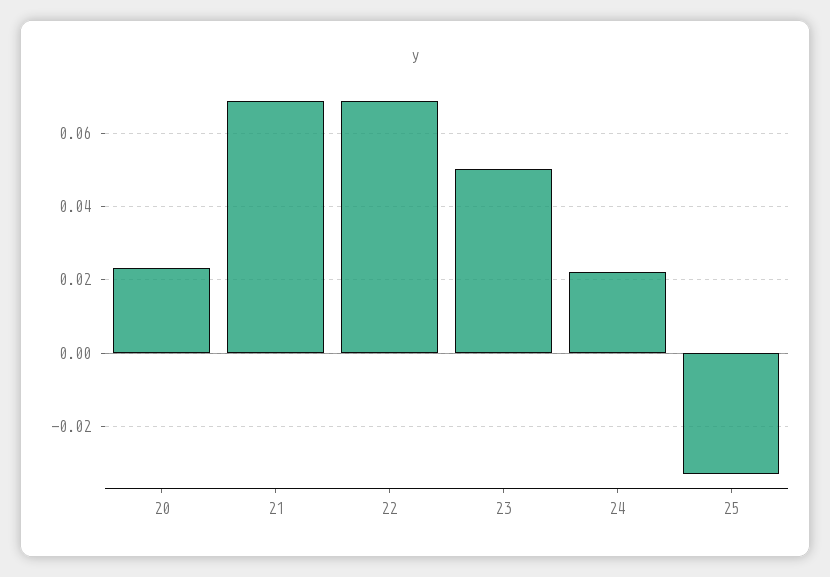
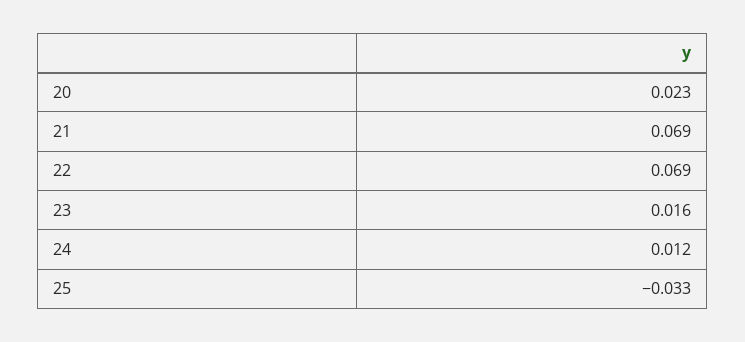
  {
    "20": 0.023,
    "21": 0.069,
    "22": 0.069,
-   "23": 0.05,
+   "23": 0.016,
-   "24": 0.022,
+   "24": 0.012,
    "25": -0.033
  }

